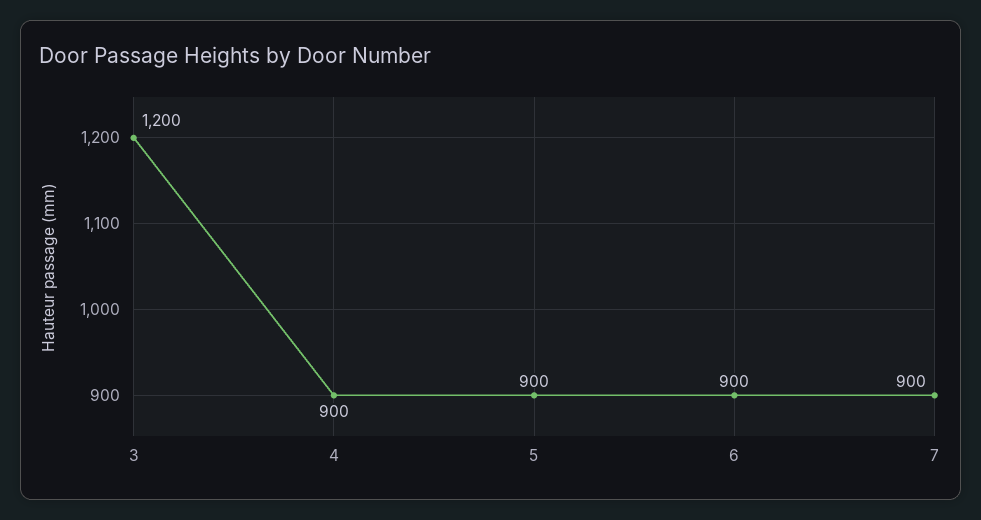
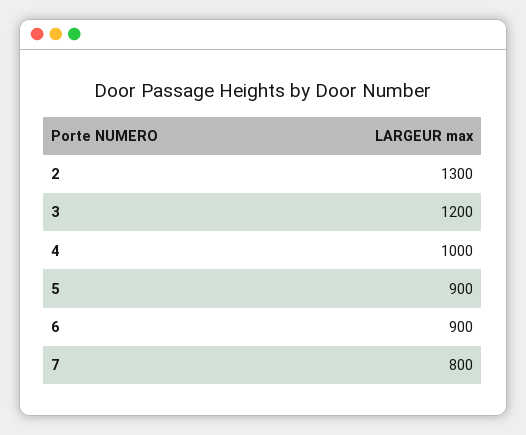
  {
    "3": 1200,
-   "4": 900,
+   "4": 1000,
    "5": 900,
    "6": 900,
-   "7": 900
+   "7": 800,
+   "2": 1300
  }

